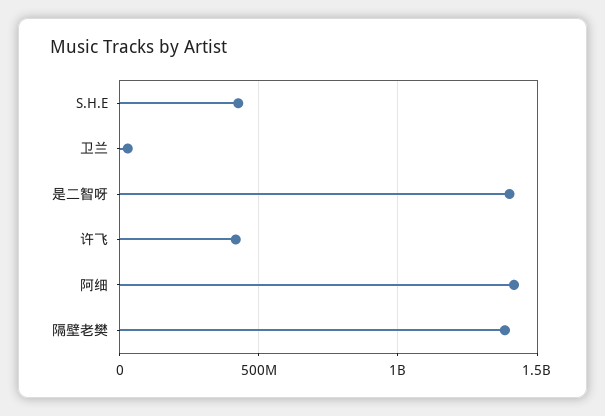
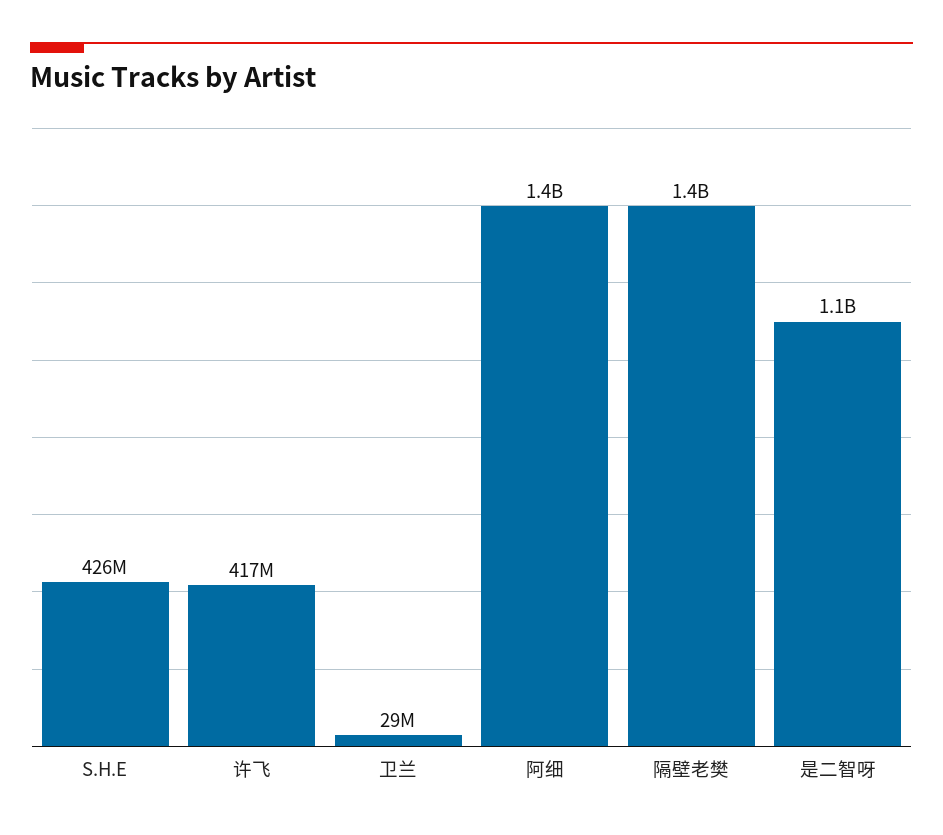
  {
    "S.H.E": 426000000,
    "卫兰": 29000000,
-   "是二智呀": 1400000000,
+   "是二智呀": 1100000000,
    "许飞": 417000000,
    "阿细": 1400000000,
    "隔壁老樊": 1400000000
  }

